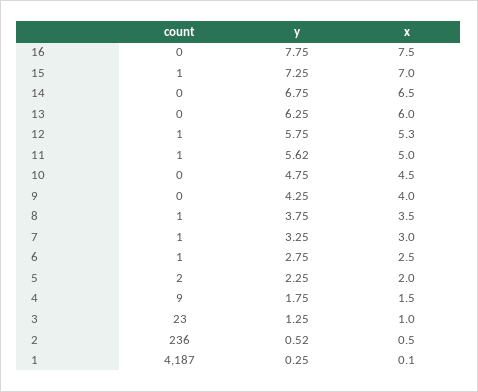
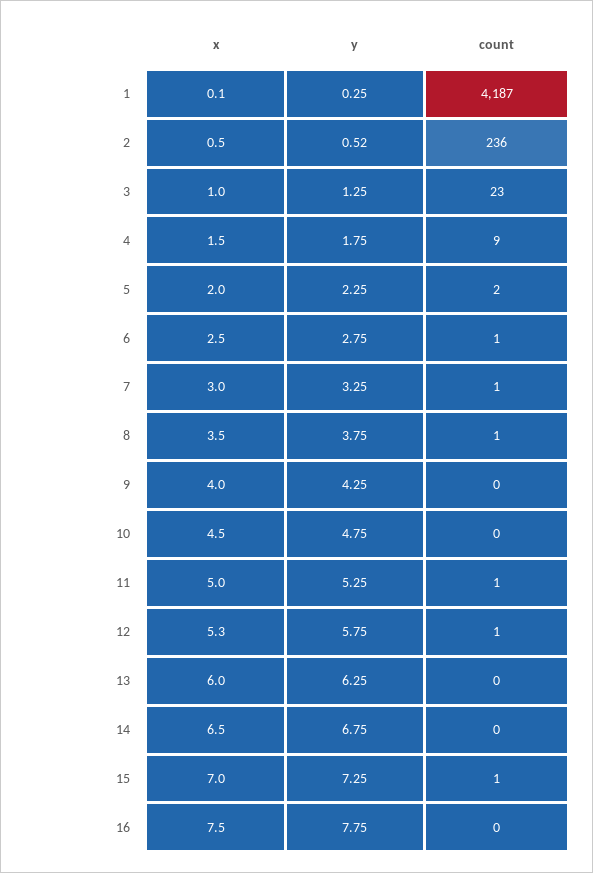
  {
    "count": {
      "16": 0,
      "15": 1,
      "14": 0,
      "13": 0,
      "12": 1,
      "11": 1,
      "10": 0,
      "9": 0,
      "8": 1,
      "7": 1,
      "6": 1,
      "5": 2,
      "4": 9,
      "3": 23,
      "2": 236,
      "1": 4187
    },
    "y": {
      "16": 7.75,
      "15": 7.25,
      "14": 6.75,
      "13": 6.25,
      "12": 5.75,
-     "11": 5.62,
+     "11": 5.25,
      "10": 4.75,
      "9": 4.25,
      "8": 3.75,
      "7": 3.25,
      "6": 2.75,
      "5": 2.25,
      "4": 1.75,
      "3": 1.25,
      "2": 0.52,
      "1": 0.25
    },
    "x": {
      "16": 7.5,
      "15": 7,
      "14": 6.5,
      "13": 6,
      "12": 5.3,
      "11": 5,
      "10": 4.5,
      "9": 4,
      "8": 3.5,
      "7": 3,
      "6": 2.5,
      "5": 2,
      "4": 1.5,
      "3": 1,
      "2": 0.5,
      "1": 0.1
    }
  }

